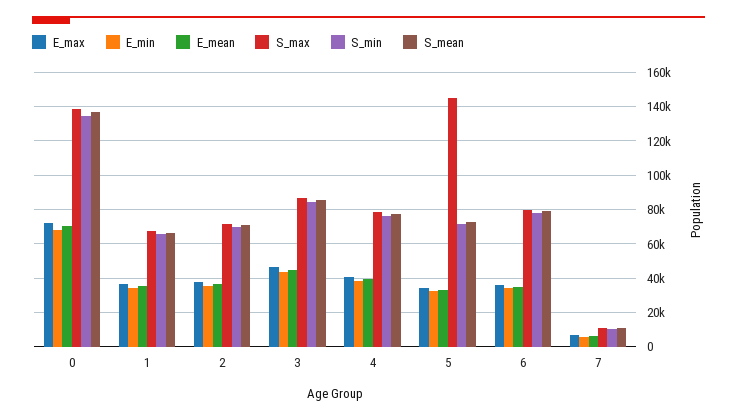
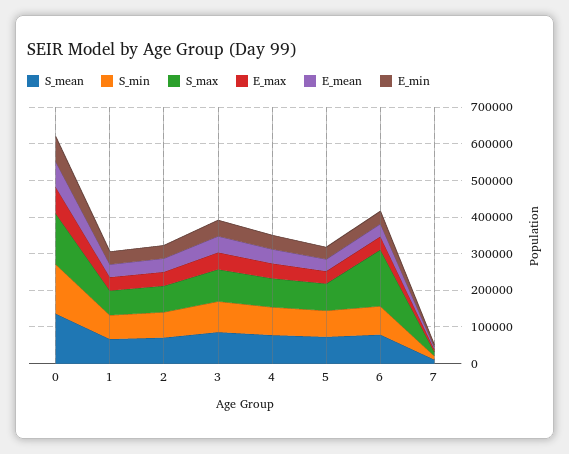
  {
    "E_max": {
      "0": 70000,
      "1": 35000,
      "2": 40000,
      "3": 45000,
      "4": 40000,
      "5": 35000,
      "6": 35000,
      "7": 5000
    },
    "E_min": {
      "0": 70000,
      "1": 35000,
      "2": 35000,
      "3": 45000,
      "4": 40000,
      "5": 30000,
      "6": 35000,
      "7": 5000
    },
    "E_mean": {
      "0": 70000,
      "1": 35000,
      "2": 35000,
      "3": 45000,
      "4": 40000,
      "5": 35000,
      "6": 35000,
      "7": 5000
    },
    "S_max": {
      "0": 140000,
      "1": 65000,
      "2": 70000,
      "3": 85000,
      "4": 80000,
-     "5": 145000,
+     "5": 75000,
-     "6": 80000,
+     "6": 150000,
      "7": 10000
    },
    "S_min": {
      "0": 135000,
      "1": 65000,
      "2": 70000,
      "3": 85000,
      "4": 75000,
      "5": 70000,
      "6": 80000,
      "7": 10000
    },
    "S_mean": {
      "0": 135000,
      "1": 65000,
      "2": 70000,
      "3": 85000,
      "4": 80000,
      "5": 75000,
      "6": 80000,
      "7": 10000
    }
  }

